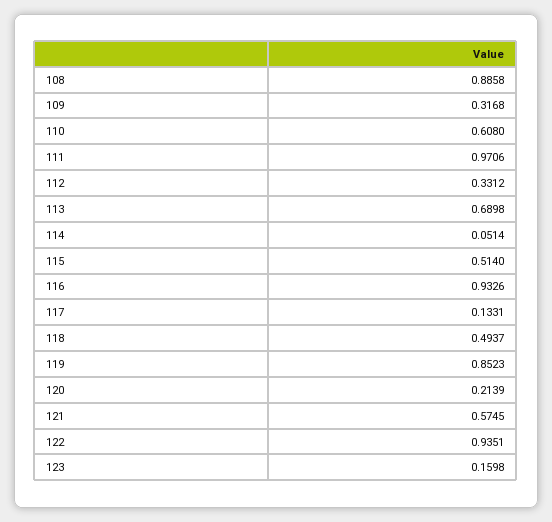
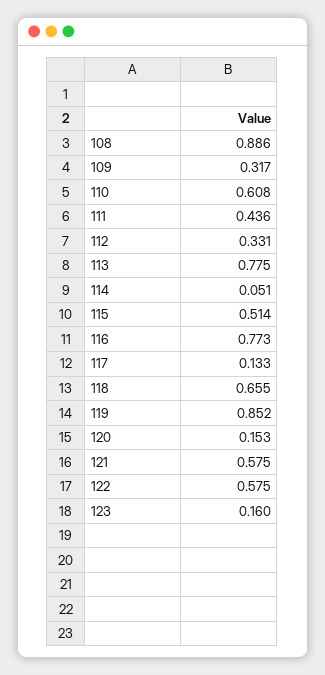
  {
    "108": 0.8858,
    "109": 0.3168,
    "110": 0.608,
-   "111": 0.9706,
+   "111": 0.436,
    "112": 0.3312,
-   "113": 0.6898,
+   "113": 0.775,
    "114": 0.0514,
    "115": 0.514,
-   "116": 0.9326,
+   "116": 0.773,
    "117": 0.1331,
-   "118": 0.4937,
+   "118": 0.655,
    "119": 0.8523,
-   "120": 0.2139,
+   "120": 0.153,
    "121": 0.5745,
-   "122": 0.9351,
+   "122": 0.575,
    "123": 0.1598
  }

